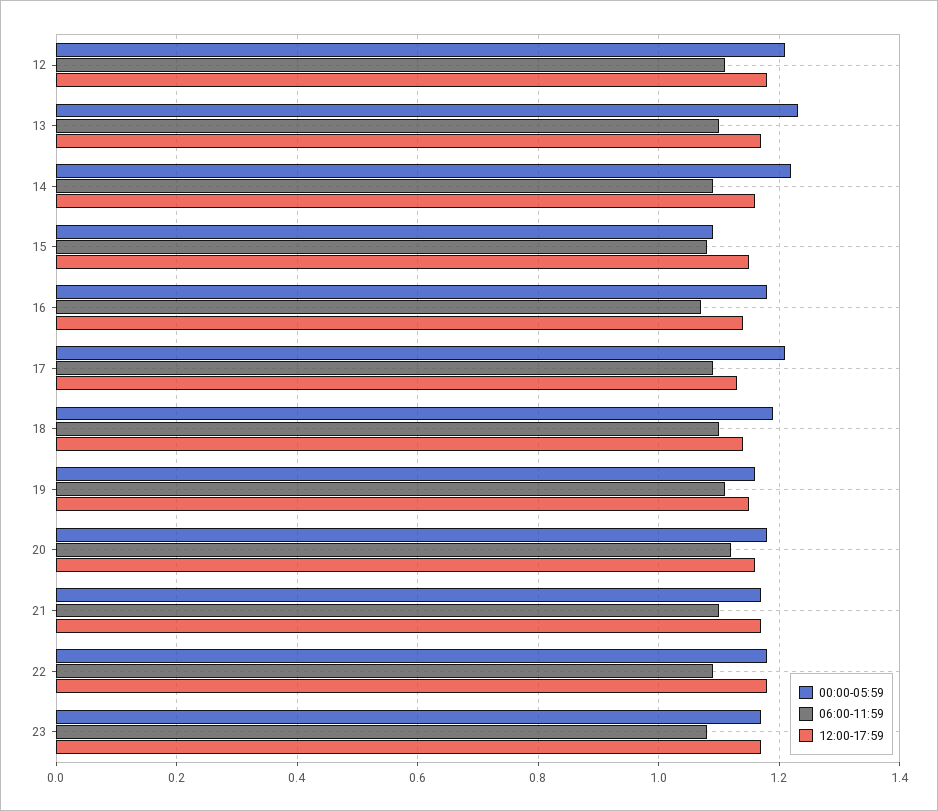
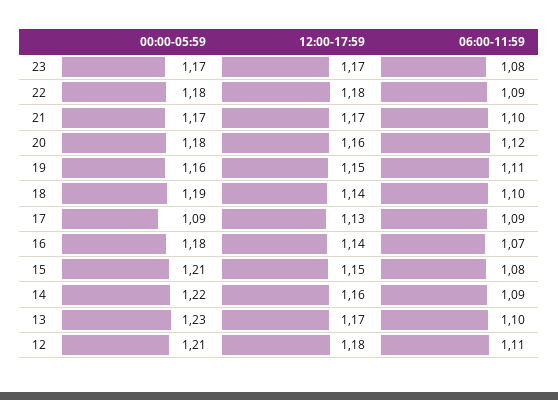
  {
    "00:00-05:59": {
      "12": 1.21,
      "13": 1.23,
      "14": 1.22,
-     "15": 1.1,
+     "15": 1.21,
      "16": 1.18,
-     "17": 1.2,
+     "17": 1.09,
      "18": 1.19,
      "19": 1.16,
      "20": 1.18,
      "21": 1.17,
      "22": 1.18,
      "23": 1.17
    },
    "06:00-11:59": {
      "12": 1.11,
      "13": 1.1,
      "14": 1.09,
      "15": 1.08,
      "16": 1.07,
      "17": 1.09,
      "18": 1.1,
      "19": 1.11,
      "20": 1.12,
      "21": 1.1,
      "22": 1.09,
      "23": 1.08
    },
    "12:00-17:59": {
      "12": 1.18,
      "13": 1.17,
      "14": 1.16,
      "15": 1.15,
      "16": 1.14,
      "17": 1.13,
      "18": 1.14,
      "19": 1.15,
      "20": 1.16,
      "21": 1.17,
      "22": 1.18,
      "23": 1.17
    }
  }

